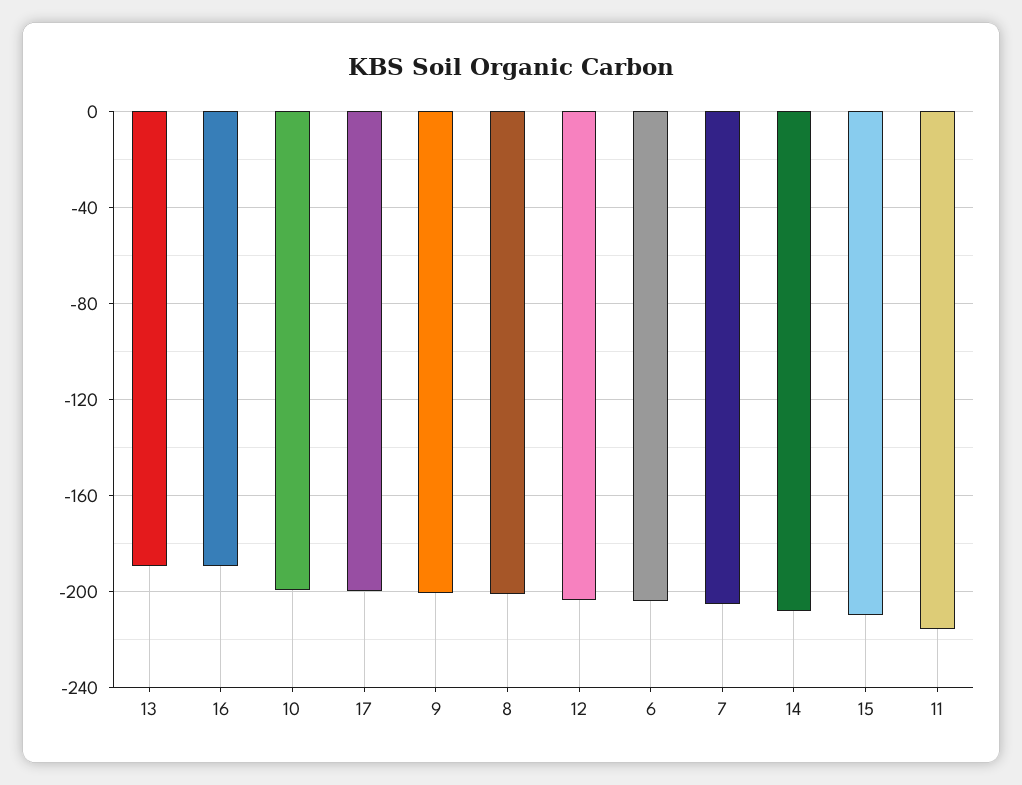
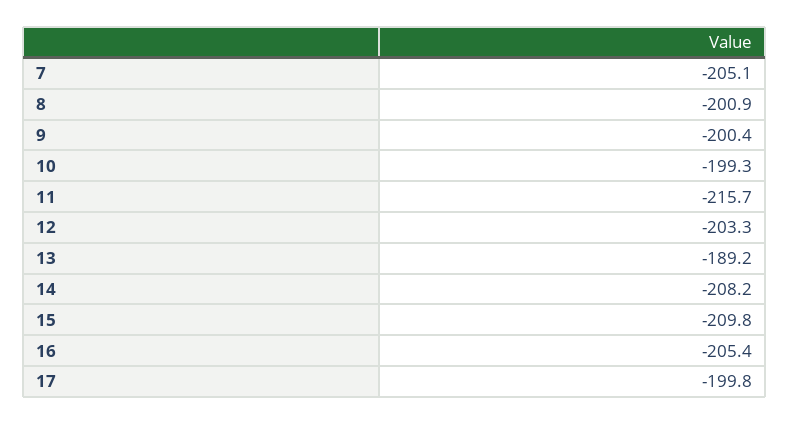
  {
    "13": -189.2,
-   "16": -190,
+   "16": -205.4,
    "10": -199.3,
    "17": -199.8,
    "9": -200.4,
    "8": -200.9,
    "12": -203.3,
-   "6": -205,
    "7": -205.1,
    "14": -208.2,
    "15": -209.8,
    "11": -215.7
  }

